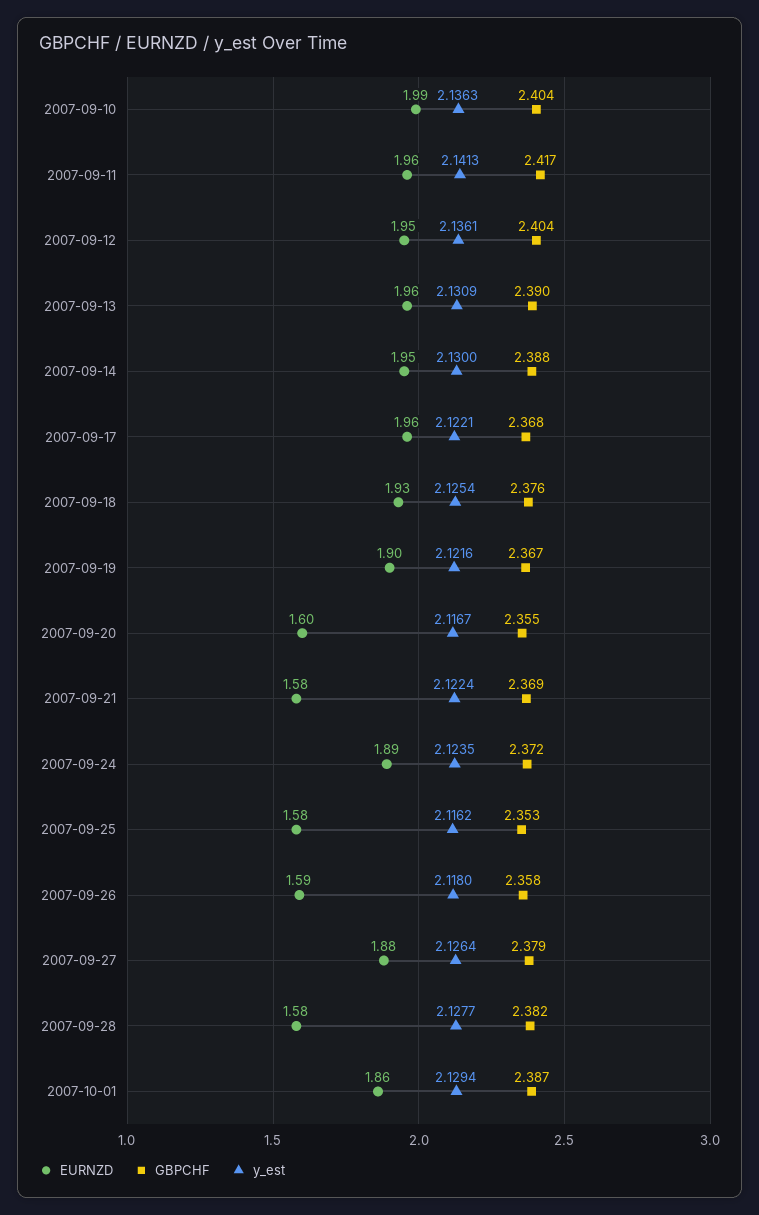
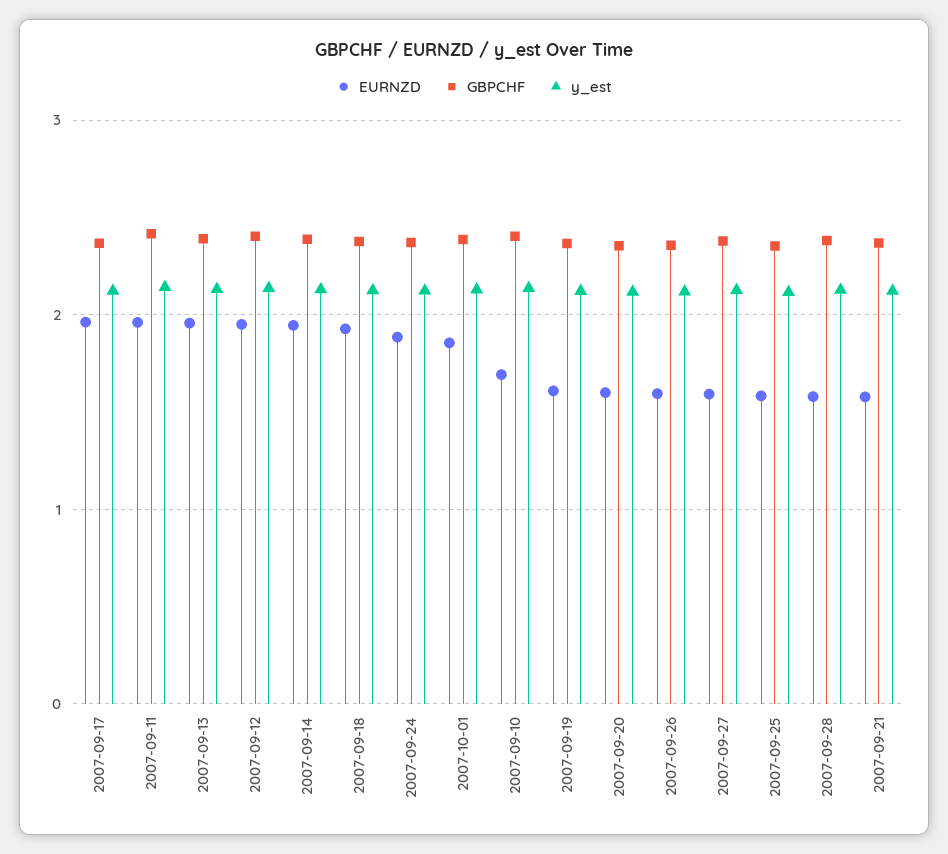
  {
    "EURNZD": {
-     "2007-09-10": 1.99,
+     "2007-09-10": 1.7,
      "2007-09-11": 1.96,
      "2007-09-12": 1.95,
      "2007-09-13": 1.96,
      "2007-09-14": 1.95,
      "2007-09-17": 1.96,
      "2007-09-18": 1.93,
-     "2007-09-19": 1.9,
+     "2007-09-19": 1.6,
      "2007-09-20": 1.6,
      "2007-09-21": 1.58,
      "2007-09-24": 1.89,
      "2007-09-25": 1.58,
      "2007-09-26": 1.59,
-     "2007-09-27": 1.88,
+     "2007-09-27": 1.6,
      "2007-09-28": 1.58,
      "2007-10-01": 1.86
    },
    "GBPCHF": {
      "2007-09-10": 2.404,
      "2007-09-11": 2.417,
      "2007-09-12": 2.404,
      "2007-09-13": 2.39,
      "2007-09-14": 2.388,
      "2007-09-17": 2.368,
      "2007-09-18": 2.376,
      "2007-09-19": 2.367,
      "2007-09-20": 2.355,
      "2007-09-21": 2.369,
      "2007-09-24": 2.372,
      "2007-09-25": 2.353,
      "2007-09-26": 2.358,
      "2007-09-27": 2.379,
      "2007-09-28": 2.382,
      "2007-10-01": 2.387
    },
    "y_est": {
      "2007-09-10": 2.1363,
      "2007-09-11": 2.1413,
      "2007-09-12": 2.1361,
      "2007-09-13": 2.1309,
      "2007-09-14": 2.13,
      "2007-09-17": 2.1221,
      "2007-09-18": 2.1254,
      "2007-09-19": 2.1216,
      "2007-09-20": 2.1167,
      "2007-09-21": 2.1224,
      "2007-09-24": 2.1235,
      "2007-09-25": 2.1162,
      "2007-09-26": 2.118,
      "2007-09-27": 2.1264,
      "2007-09-28": 2.1277,
      "2007-10-01": 2.1294
    }
  }

